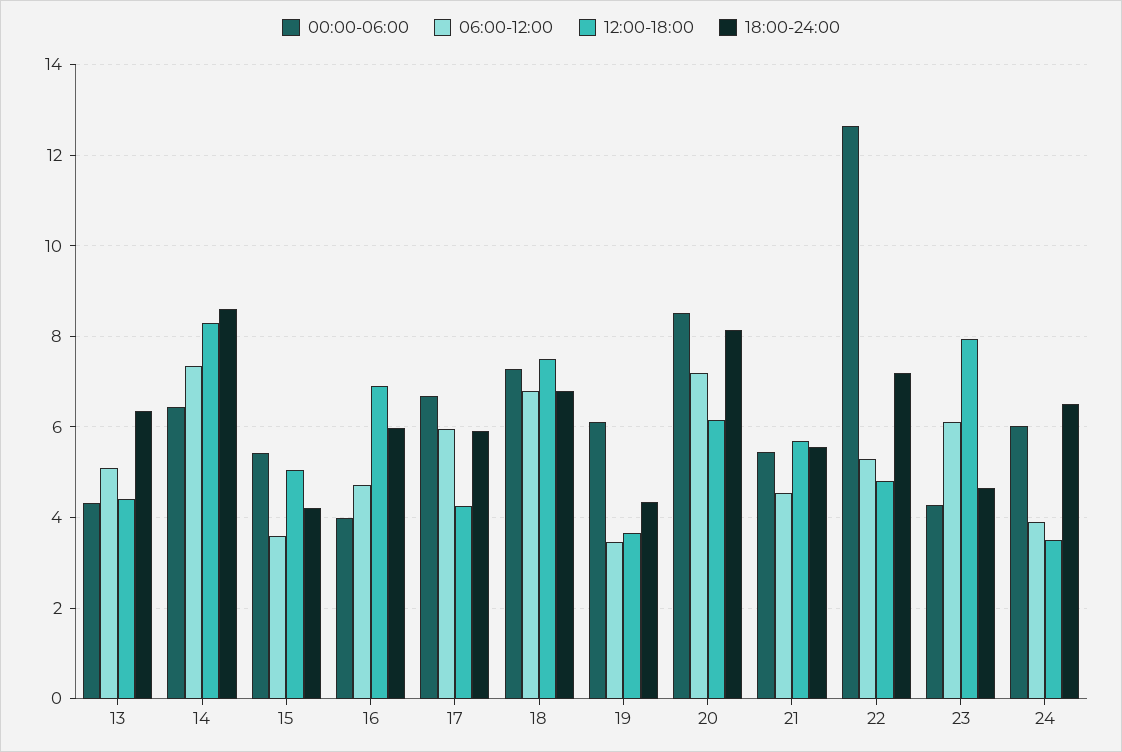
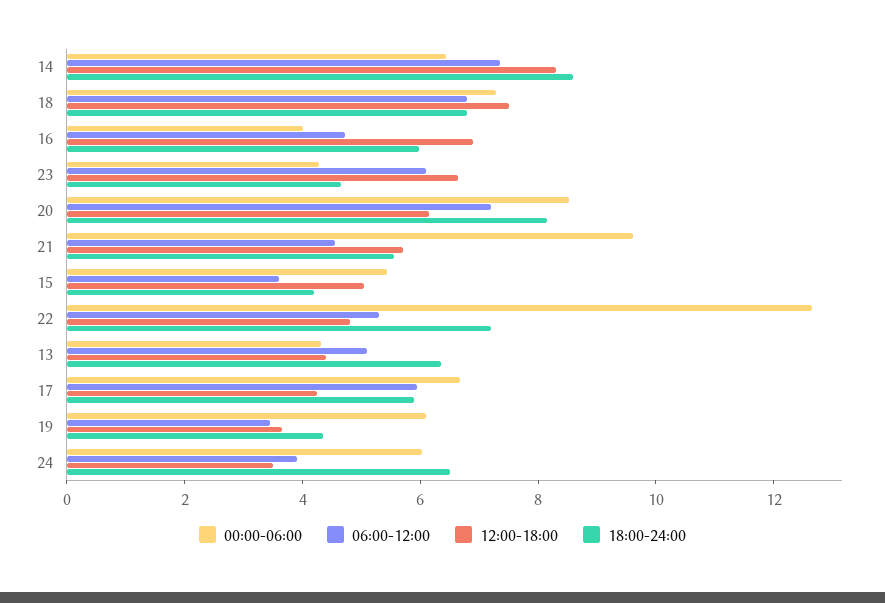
  {
    "00:00-06:00": {
      "13": 4.4,
      "14": 6.4,
      "15": 5.4,
      "16": 4,
      "17": 6.6,
      "18": 7.2,
      "19": 6.2,
      "20": 8.6,
-     "21": 5.4,
+     "21": 9.5,
      "22": 12.6,
      "23": 4.2,
      "24": 6
    },
    "06:00-12:00": {
      "13": 5.2,
      "14": 7.4,
      "15": 3.6,
      "16": 4.8,
      "17": 6,
      "18": 6.8,
      "19": 3.4,
      "20": 7.2,
      "21": 4.6,
      "22": 5.4,
      "23": 6.2,
      "24": 4
    },
    "12:00-18:00": {
      "13": 4.4,
      "14": 8.4,
      "15": 5,
      "16": 7,
      "17": 4.2,
      "18": 7.6,
      "19": 3.6,
      "20": 6.2,
      "21": 5.8,
      "22": 4.8,
-     "23": 8,
+     "23": 6.5,
      "24": 3.6
    },
    "18:00-24:00": {
      "13": 6.4,
      "14": 8.6,
      "15": 4.2,
      "16": 6,
      "17": 6,
      "18": 6.8,
      "19": 4.4,
      "20": 8.2,
      "21": 5.6,
      "22": 7.2,
      "23": 4.6,
      "24": 6.6
    }
  }

